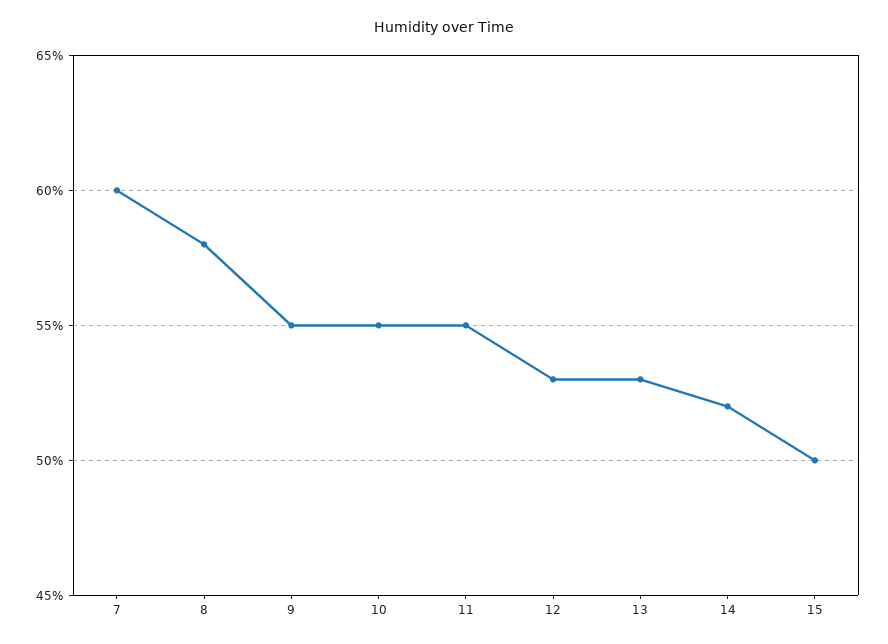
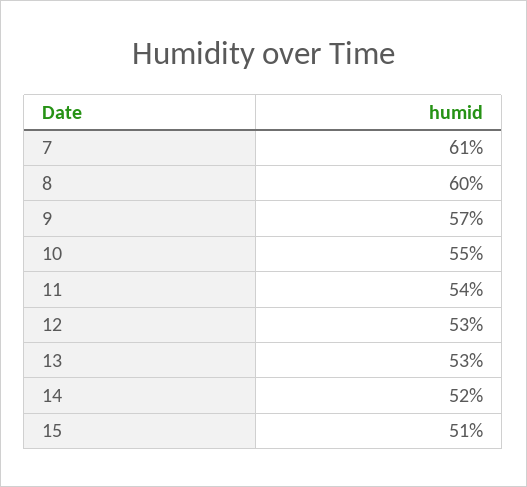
  {
-   "7": 60,
+   "7": 61,
-   "8": 58,
+   "8": 60,
-   "9": 55,
+   "9": 57,
    "10": 55,
-   "11": 55,
+   "11": 54,
    "12": 53,
    "13": 53,
    "14": 52,
-   "15": 50
+   "15": 51
  }

